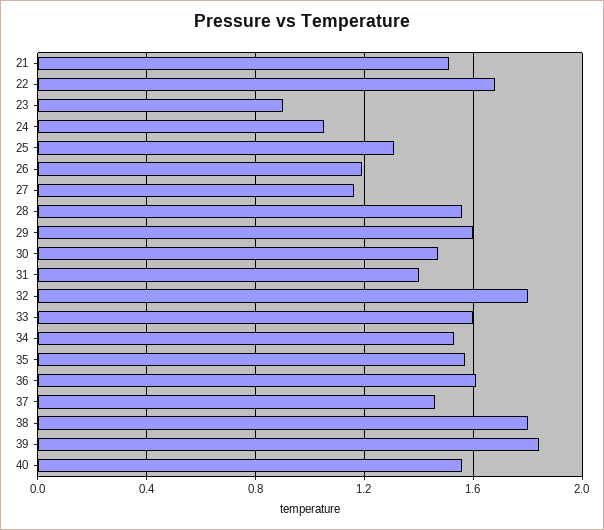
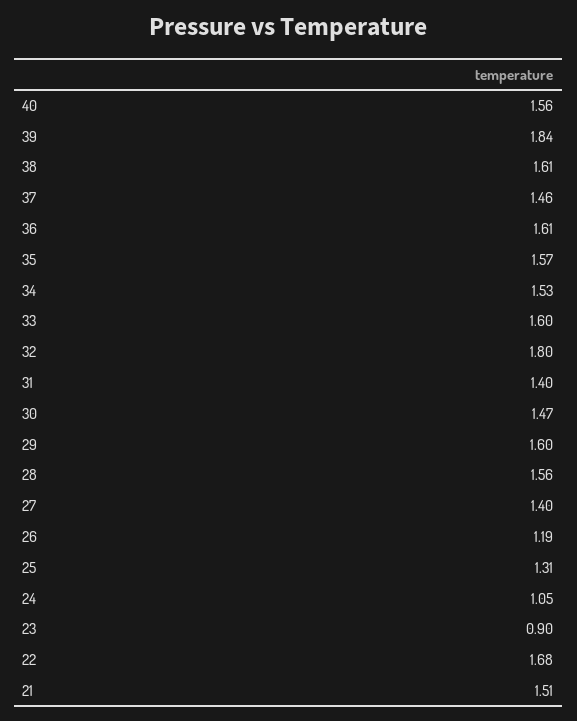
  {
    "21": 1.51,
    "22": 1.68,
    "23": 0.9,
    "24": 1.05,
    "25": 1.31,
    "26": 1.19,
-   "27": 1.15,
+   "27": 1.4,
    "28": 1.56,
    "29": 1.6,
    "30": 1.47,
    "31": 1.4,
    "32": 1.8,
    "33": 1.6,
    "34": 1.53,
    "35": 1.57,
    "36": 1.61,
    "37": 1.46,
-   "38": 1.8,
+   "38": 1.61,
    "39": 1.84,
    "40": 1.56
  }

